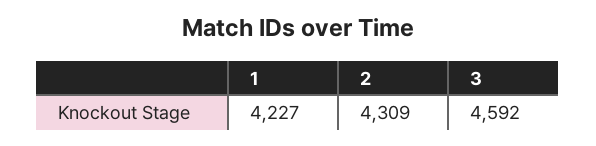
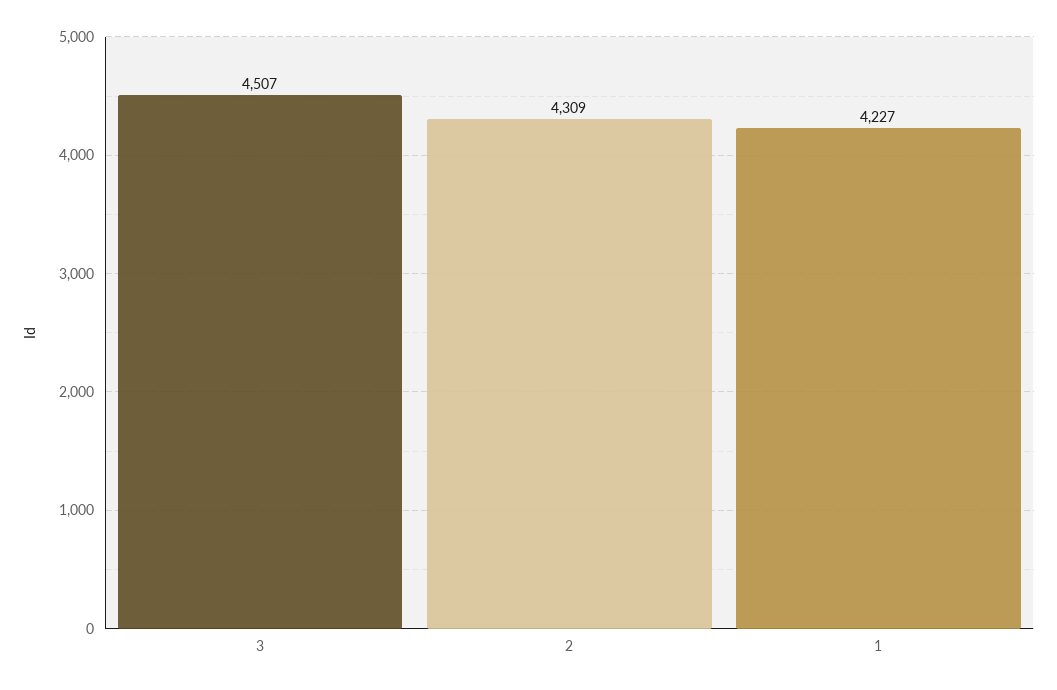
  {
    "1": 4227,
    "2": 4309,
-   "3": 4592
+   "3": 4507
  }

